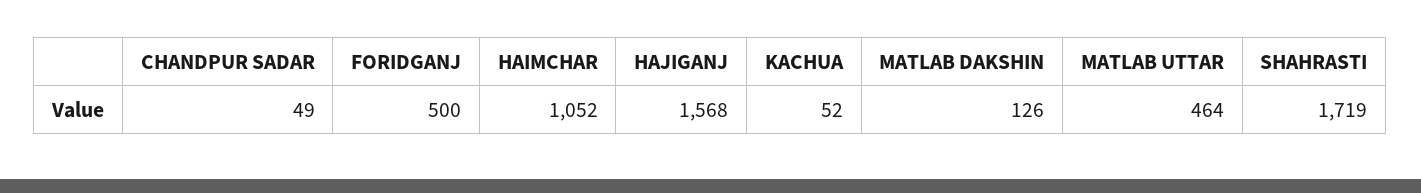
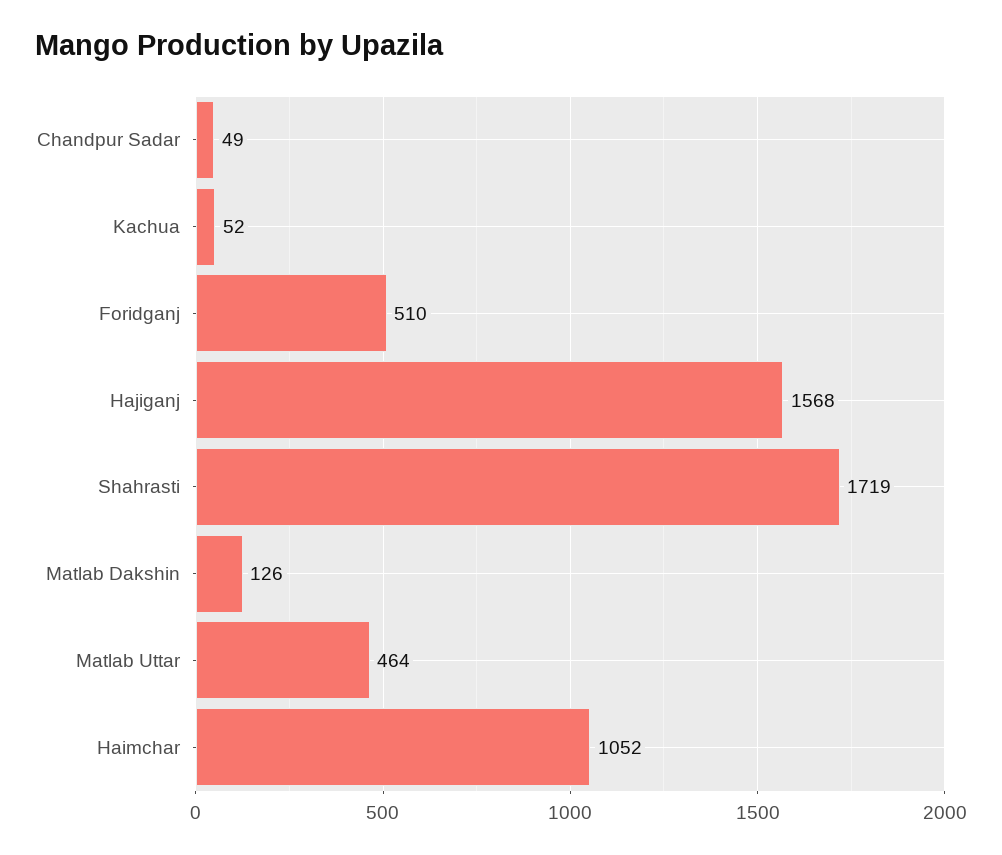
  {
    "CHANDPUR SADAR": 49,
-   "FORIDGANJ": 500,
+   "FORIDGANJ": 510,
    "HAIMCHAR": 1052,
    "HAJIGANJ": 1568,
    "KACHUA": 52,
    "MATLAB DAKSHIN": 126,
    "MATLAB UTTAR": 464,
    "SHAHRASTI": 1719
  }

